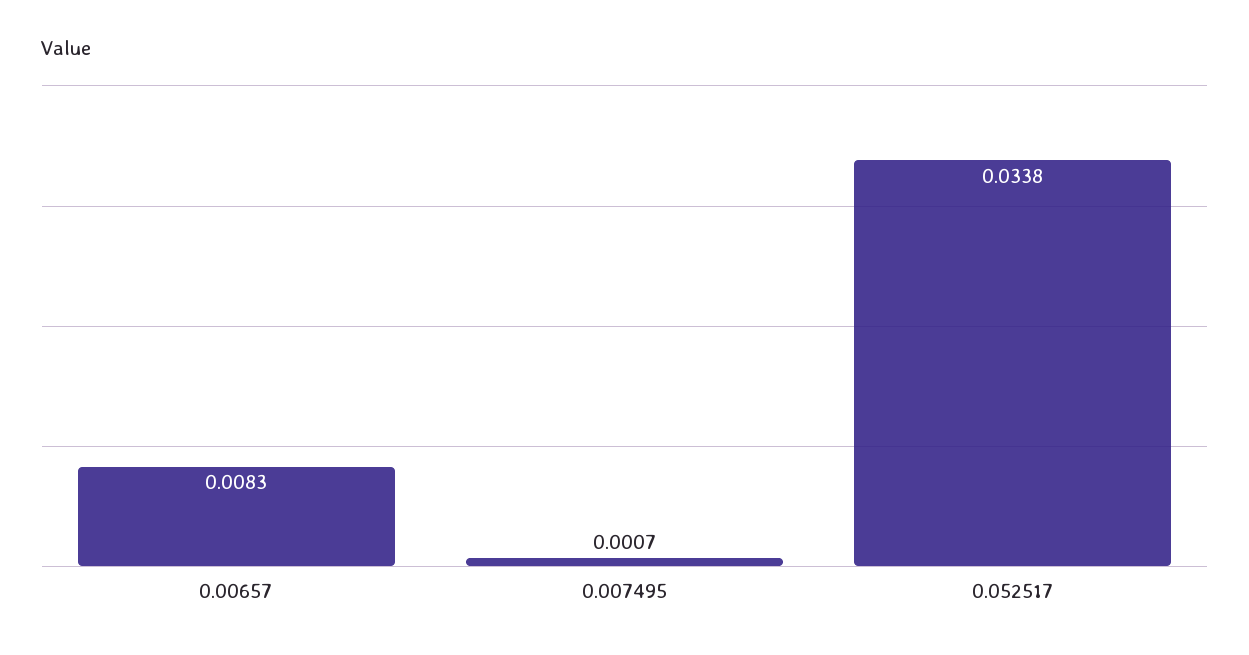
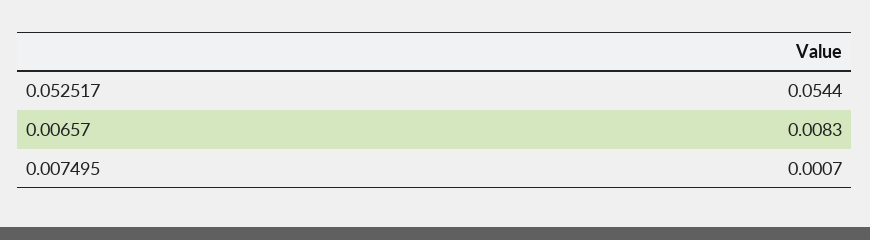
  {
    "0.00657": 0.0083,
    "0.007495": 0.0007,
-   "0.052517": 0.0338
+   "0.052517": 0.0544
  }

